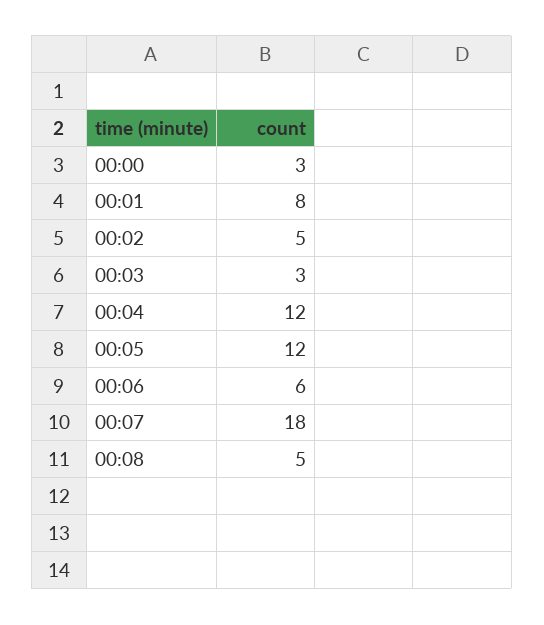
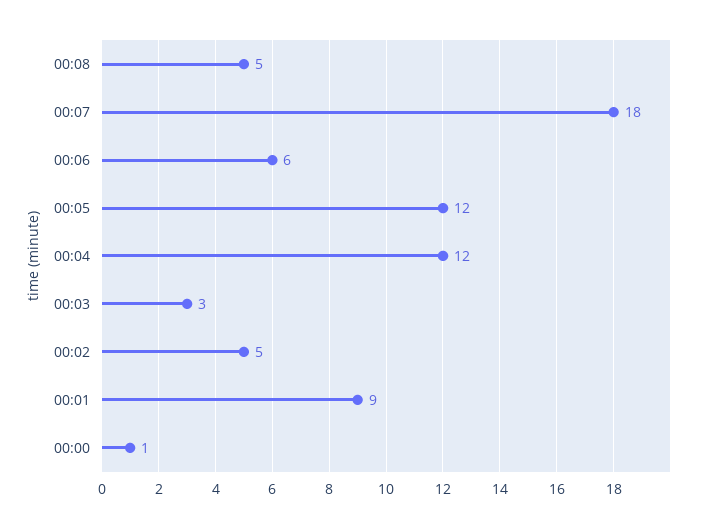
  {
-   "00:00": 3,
+   "00:00": 1,
-   "00:01": 8,
+   "00:01": 9,
    "00:02": 5,
    "00:03": 3,
    "00:04": 12,
    "00:05": 12,
    "00:06": 6,
    "00:07": 18,
    "00:08": 5
  }

